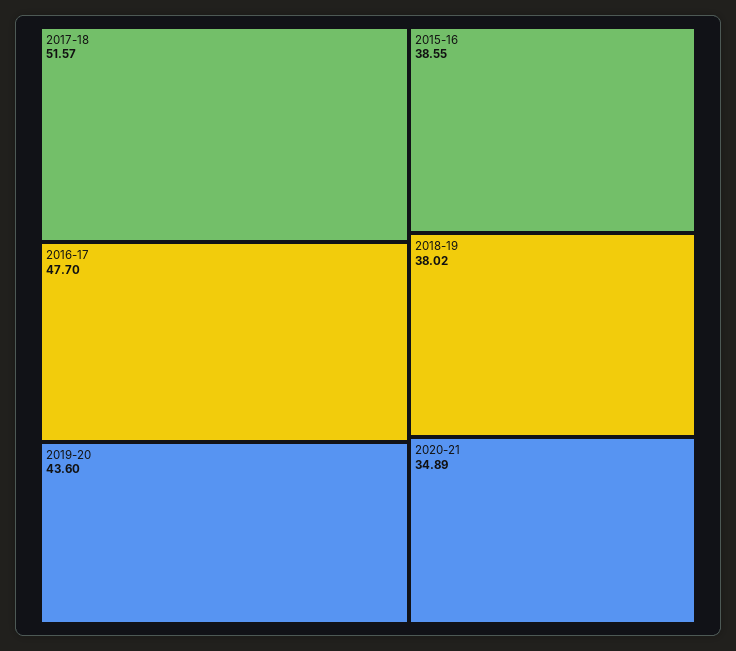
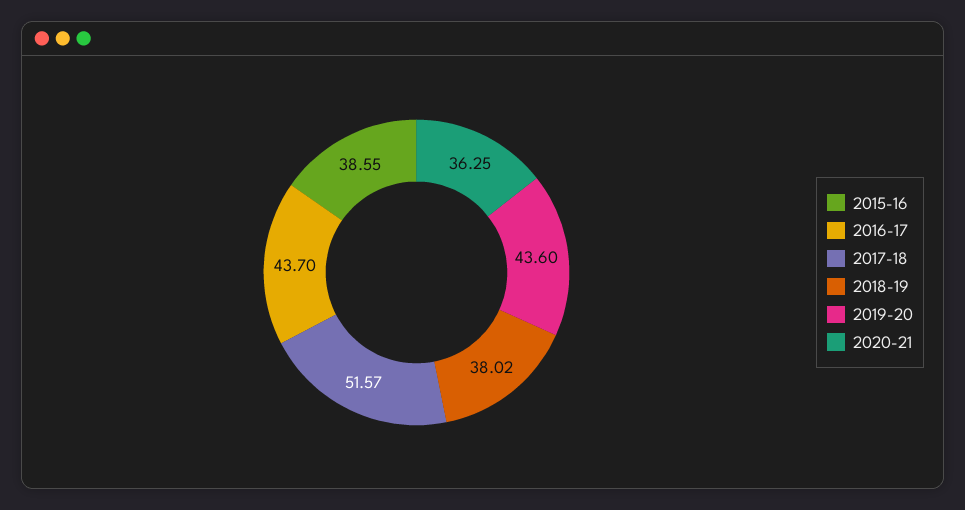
  {
    "2017-18": 51.57,
-   "2016-17": 47.7,
+   "2016-17": 43.7,
    "2019-20": 43.6,
    "2015-16": 38.55,
    "2018-19": 38.02,
-   "2020-21": 34.89
+   "2020-21": 36.25
  }

